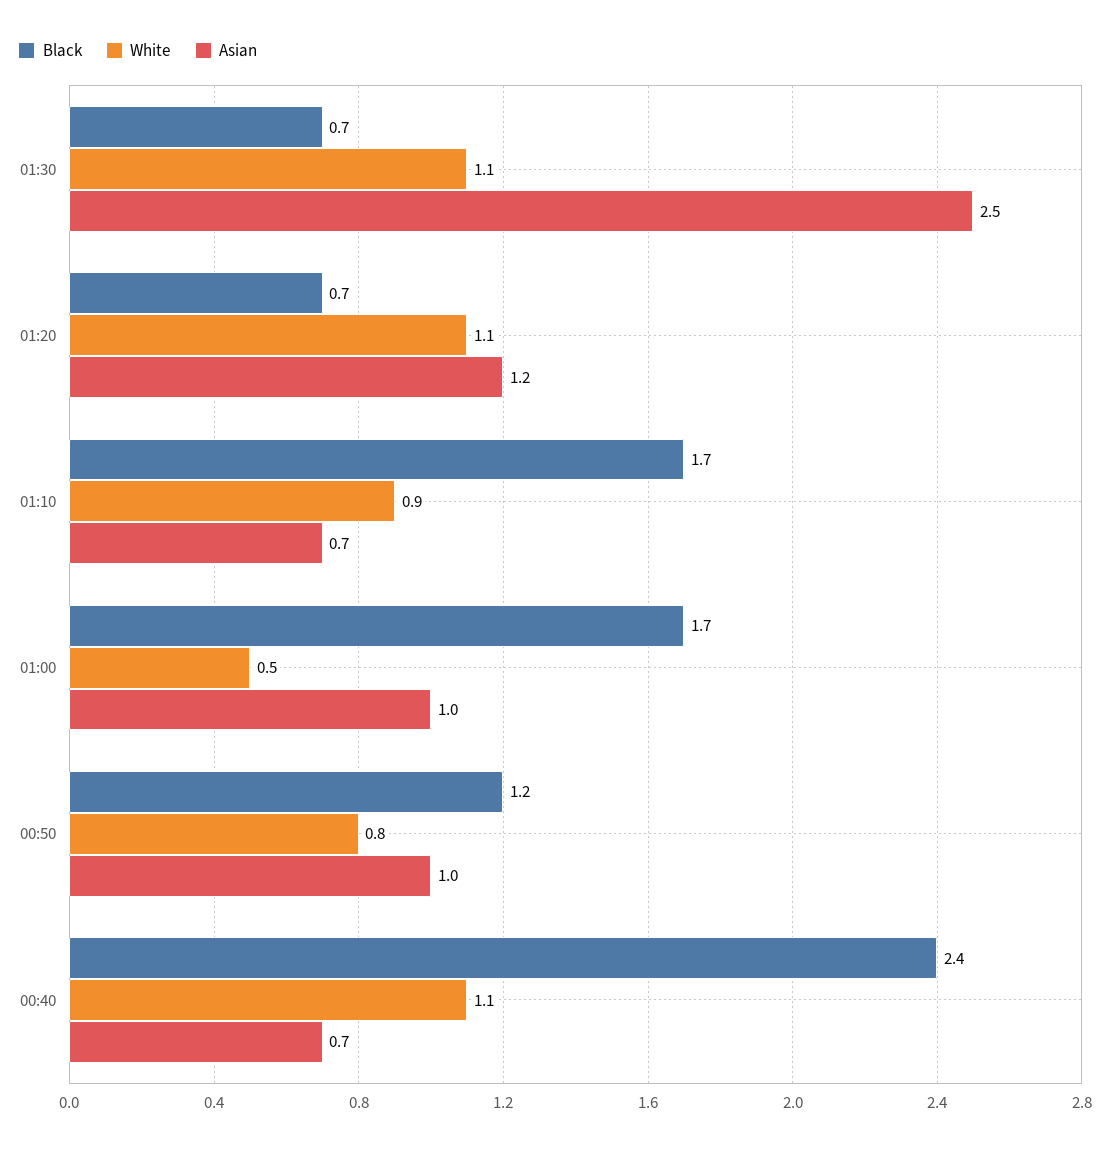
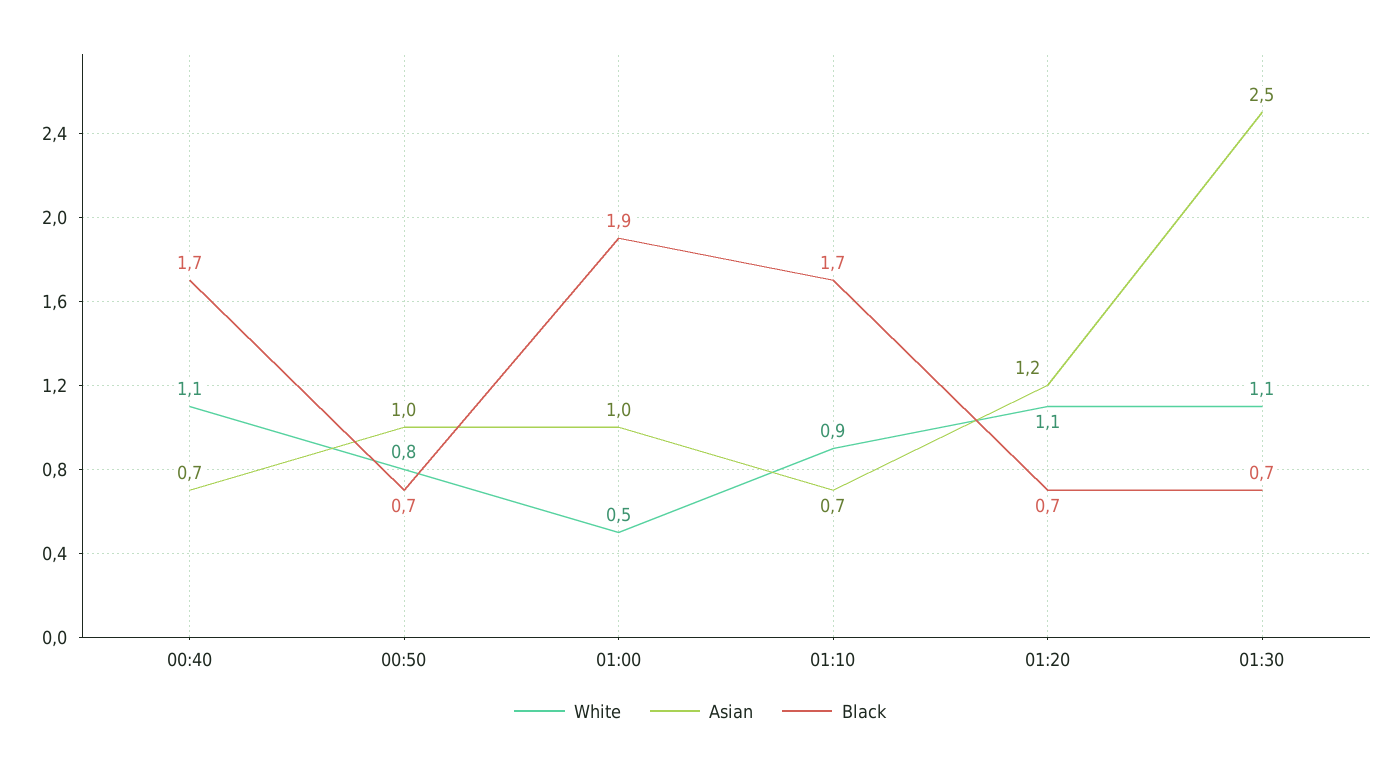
  {
    "Black": {
      "01:30": 0.7,
      "01:20": 0.7,
      "01:10": 1.7,
-     "01:00": 1.7,
+     "01:00": 1.9,
-     "00:50": 1.2,
+     "00:50": 0.7,
-     "00:40": 2.4
+     "00:40": 1.7
    },
    "White": {
      "01:30": 1.1,
      "01:20": 1.1,
      "01:10": 0.9,
      "01:00": 0.5,
      "00:50": 0.8,
      "00:40": 1.1
    },
    "Asian": {
      "01:30": 2.5,
      "01:20": 1.2,
      "01:10": 0.7,
      "01:00": 1,
      "00:50": 1,
      "00:40": 0.7
    }
  }

